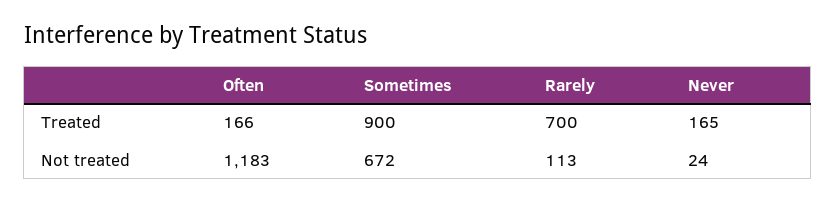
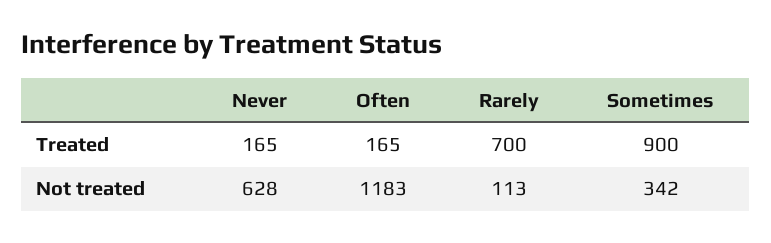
  {
    "Often": {
-     "Treated": 166,
+     "Treated": 165,
      "Not treated": 1183
    },
    "Sometimes": {
      "Treated": 900,
-     "Not treated": 672
+     "Not treated": 342
    },
    "Rarely": {
      "Treated": 700,
      "Not treated": 113
    },
    "Never": {
      "Treated": 165,
-     "Not treated": 24
+     "Not treated": 628
    }
  }

